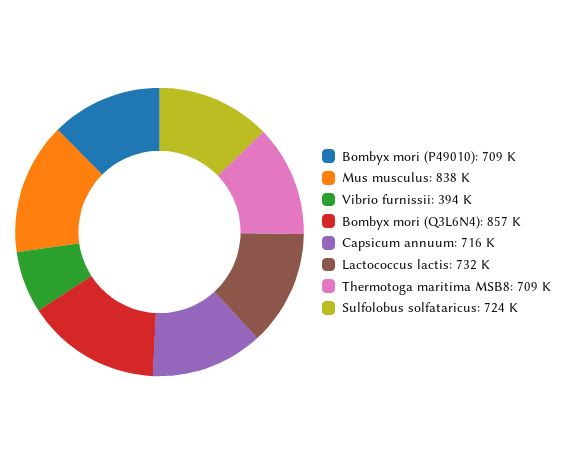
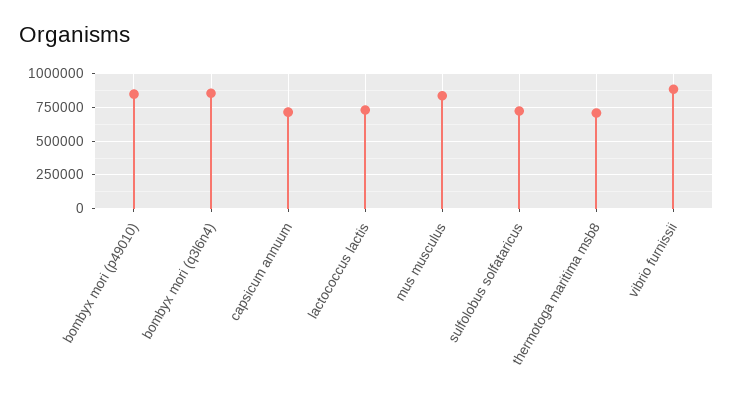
  {
-   "Bombyx mori (P49010)": 709000,
+   "Bombyx mori (P49010)": 850000,
    "Mus musculus": 838000,
-   "Vibrio furnissii": 394000,
+   "Vibrio furnissii": 900000,
    "Bombyx mori (Q3L6N4)": 857000,
    "Capsicum annuum": 716000,
    "Lactococcus lactis": 732000,
    "Thermotoga maritima MSB8": 709000,
    "Sulfolobus solfataricus": 724000
  }

